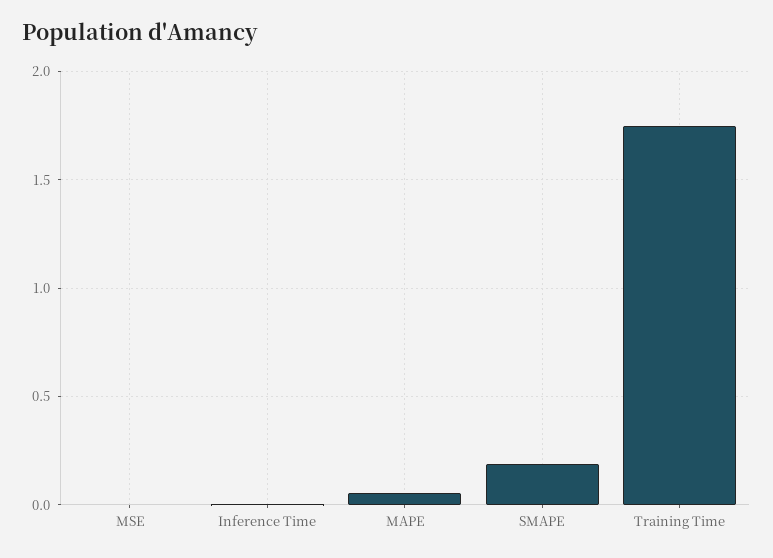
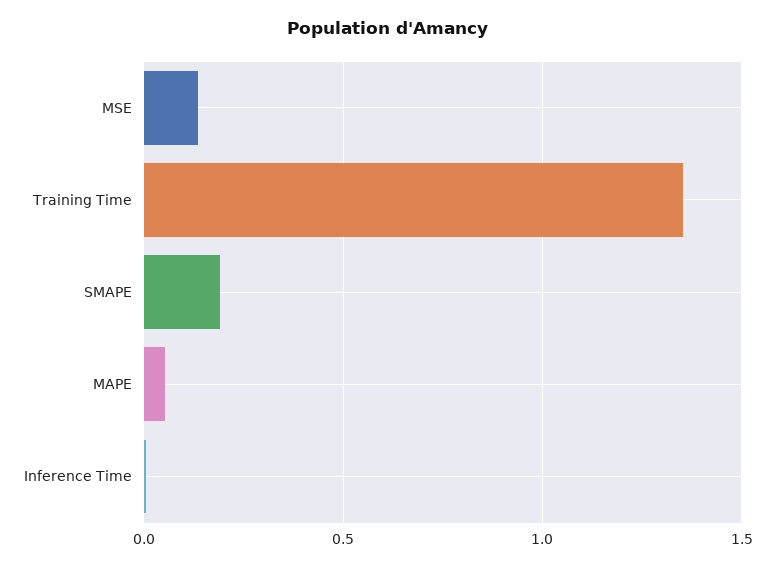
  {
-   "MSE": 0,
+   "MSE": 0.15,
    "Inference Time": 0,
    "MAPE": 0.05,
    "SMAPE": 0.2,
-   "Training Time": 1.75
+   "Training Time": 1.35
  }

